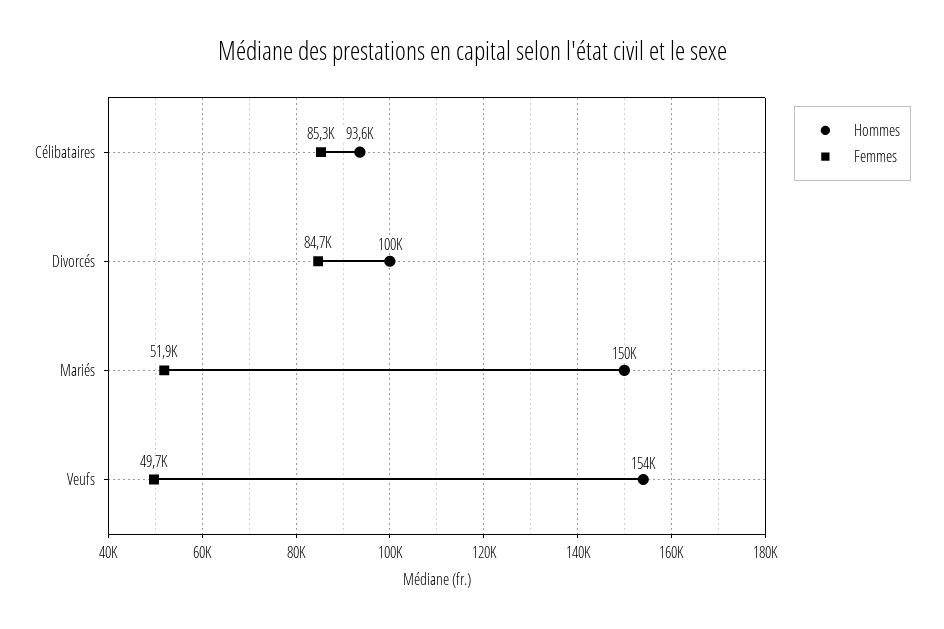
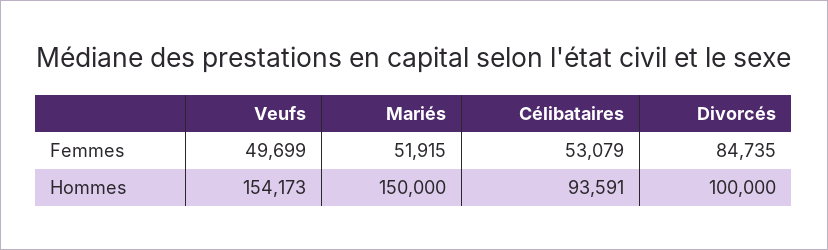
  {
    "Hommes": {
      "Célibataires": 93591,
      "Divorcés": 100000,
      "Mariés": 150000,
      "Veufs": 154173
    },
    "Femmes": {
-     "Célibataires": 85300,
+     "Célibataires": 53079,
      "Divorcés": 84735,
      "Mariés": 51915,
      "Veufs": 49699
    }
  }

